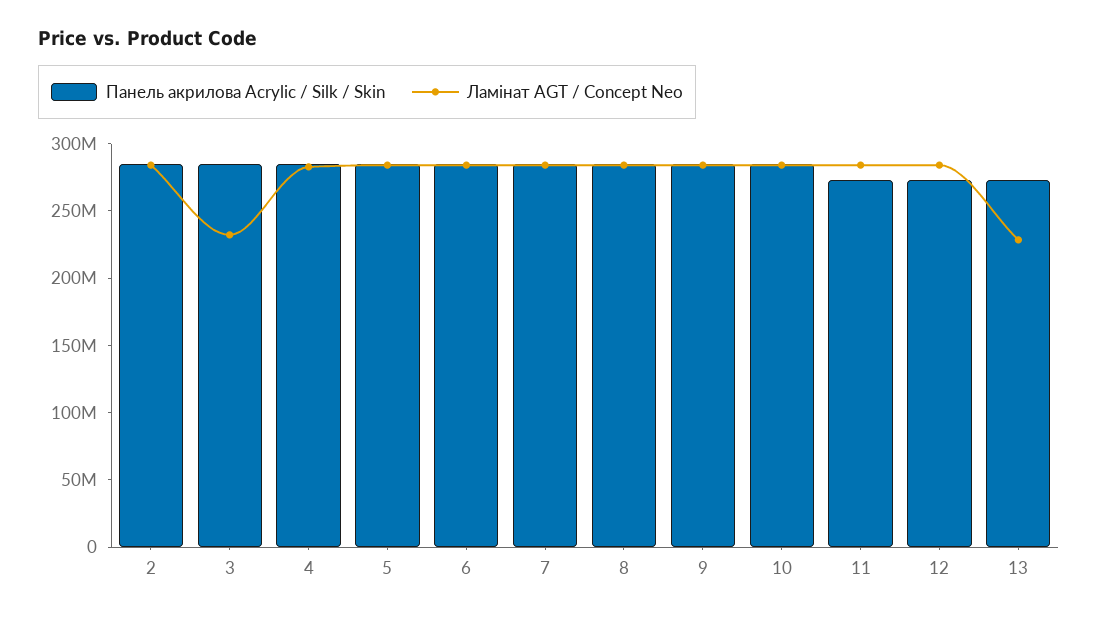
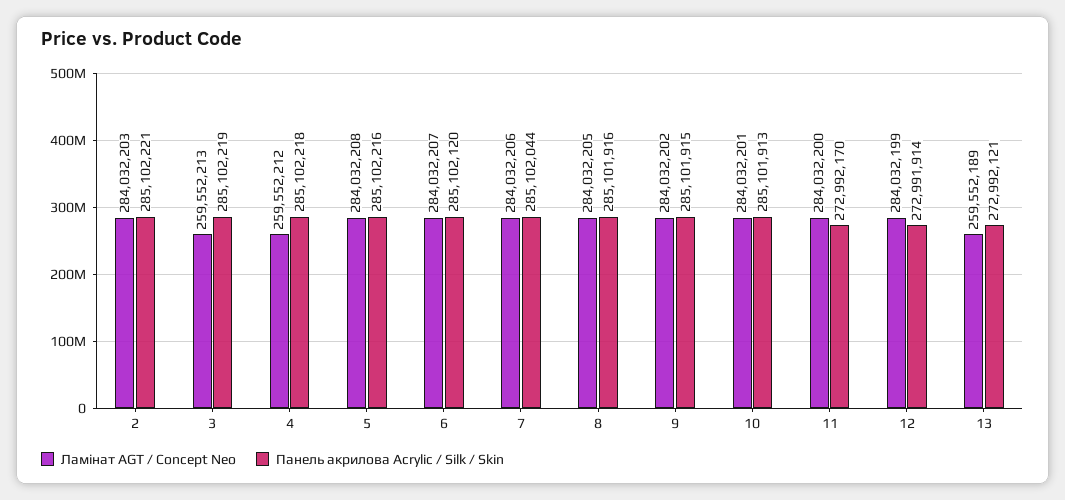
  {
    "Панель акрилова Acrylic / Silk / Skin": {
      "2": 285102221,
      "3": 285102219,
      "4": 285102218,
      "5": 285102216,
      "6": 285102120,
      "7": 285102044,
      "8": 285101916,
      "9": 285101915,
      "10": 285101913,
      "11": 272992170,
      "12": 272991914,
      "13": 272992121
    },
    "Ламінат AGT / Concept Neo": {
      "2": 284032203,
-     "3": 230000000,
+     "3": 259552213,
-     "4": 280000000,
+     "4": 259552212,
      "5": 284032208,
      "6": 284032207,
      "7": 284032206,
      "8": 284032205,
      "9": 284032202,
      "10": 284032201,
      "11": 284032200,
      "12": 284032199,
-     "13": 230000000
+     "13": 259552189
    }
  }

